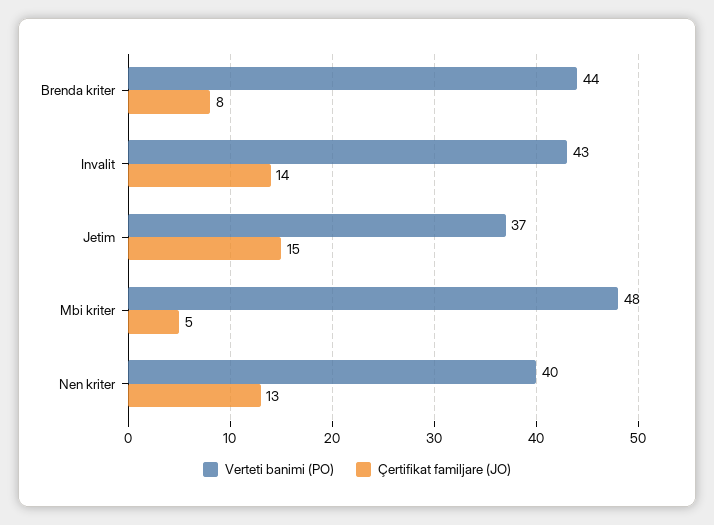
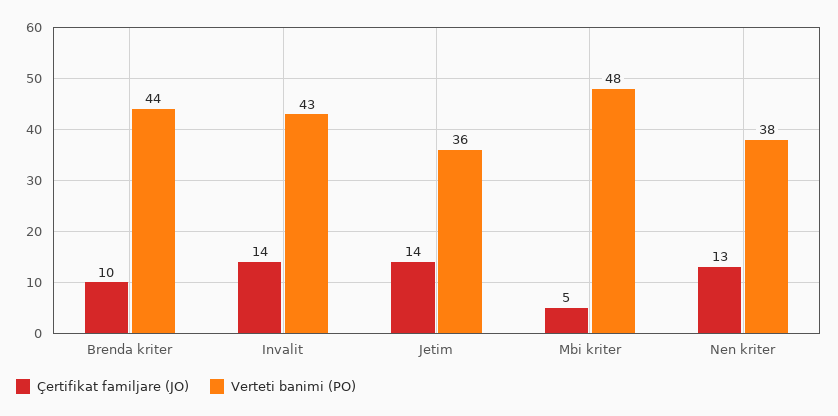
  {
    "Verteti banimi (PO)": {
      "Brenda kriter": 44,
      "Invalit": 43,
-     "Jetim": 37,
+     "Jetim": 36,
      "Mbi kriter": 48,
-     "Nen kriter": 40
+     "Nen kriter": 38
    },
    "Çertifikat familjare (JO)": {
-     "Brenda kriter": 8,
+     "Brenda kriter": 10,
      "Invalit": 14,
-     "Jetim": 15,
+     "Jetim": 14,
      "Mbi kriter": 5,
      "Nen kriter": 13
    }
  }

